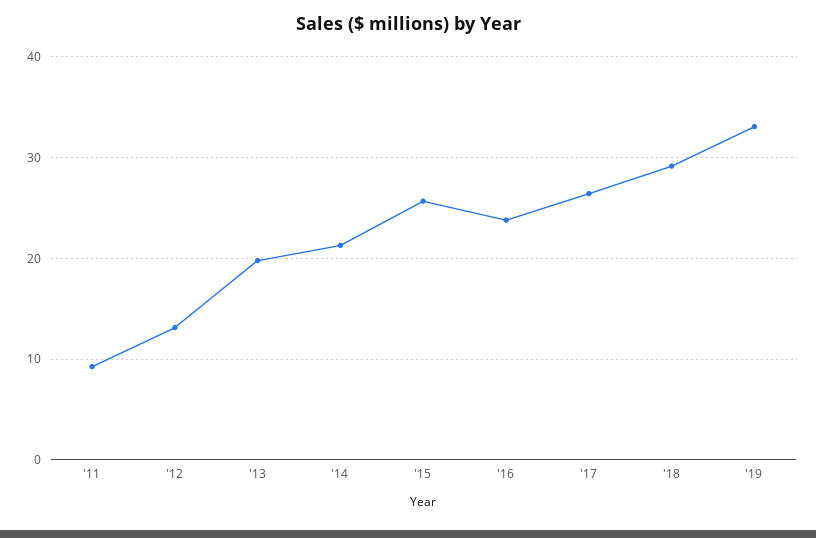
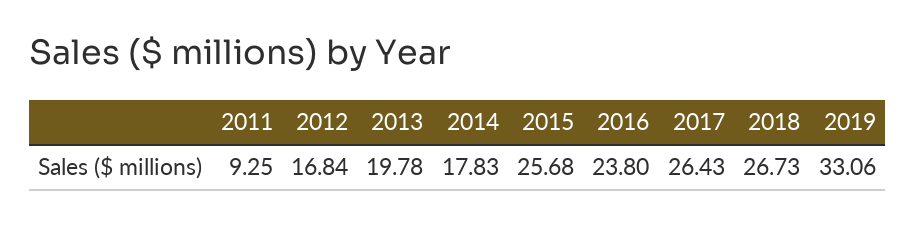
  {
    "'11": 9.25,
-   "'12": 13,
+   "'12": 16.84,
    "'13": 19.78,
-   "'14": 21,
+   "'14": 17.83,
    "'15": 25.68,
    "'16": 23.8,
    "'17": 26.43,
-   "'18": 29,
+   "'18": 26.73,
    "'19": 33.06
  }

